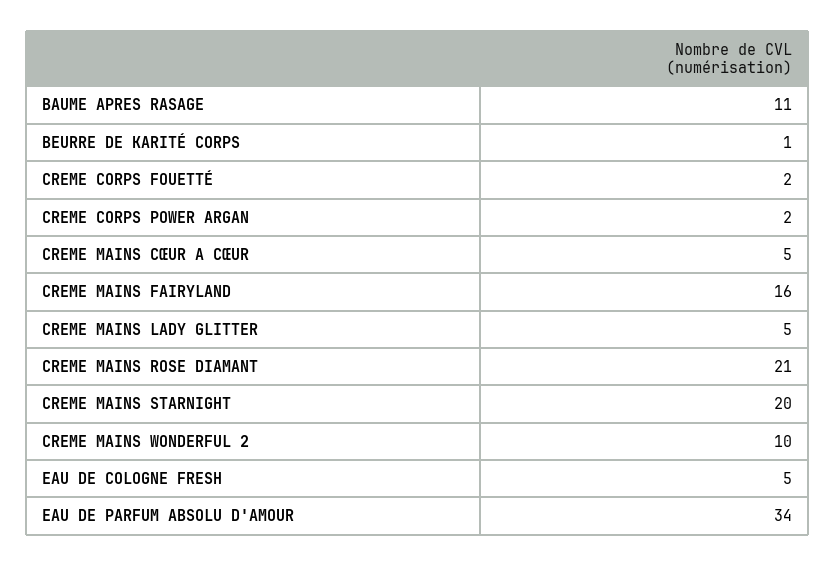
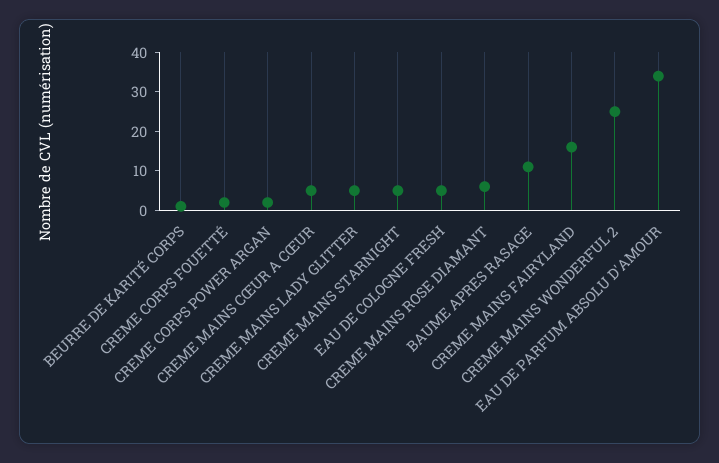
  {
    "BAUME APRES RASAGE": 11,
    "BEURRE DE KARITÉ CORPS": 1,
    "CREME CORPS FOUETTÉ": 2,
    "CREME CORPS POWER ARGAN": 2,
    "CREME MAINS CŒUR A CŒUR": 5,
    "CREME MAINS FAIRYLAND": 16,
    "CREME MAINS LADY GLITTER": 5,
-   "CREME MAINS ROSE DIAMANT": 21,
+   "CREME MAINS ROSE DIAMANT": 5,
-   "CREME MAINS STARNIGHT": 20,
+   "CREME MAINS STARNIGHT": 5,
-   "CREME MAINS WONDERFUL 2": 10,
+   "CREME MAINS WONDERFUL 2": 25,
    "EAU DE COLOGNE FRESH": 5,
    "EAU DE PARFUM ABSOLU D'AMOUR": 34
  }

